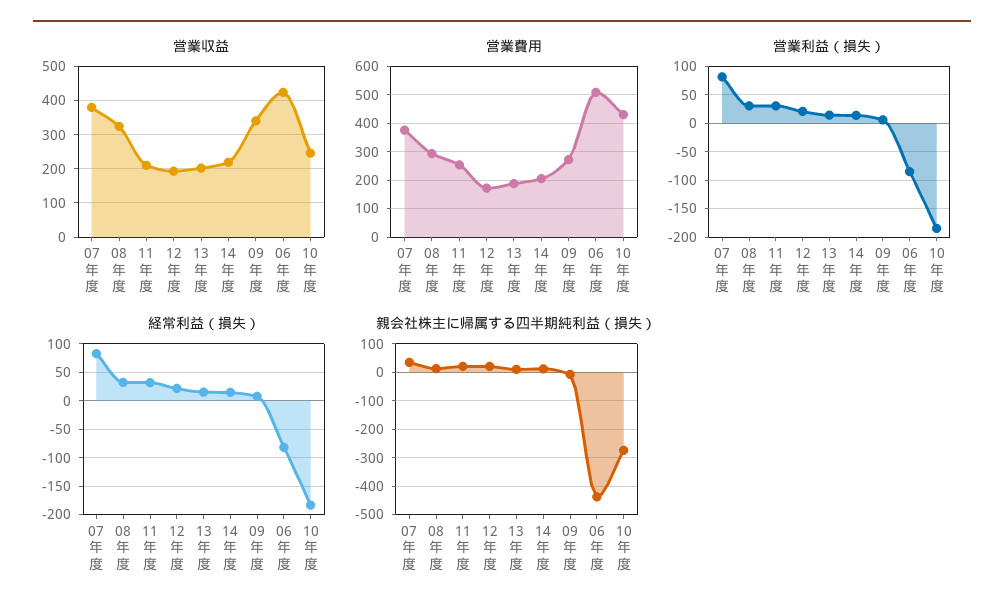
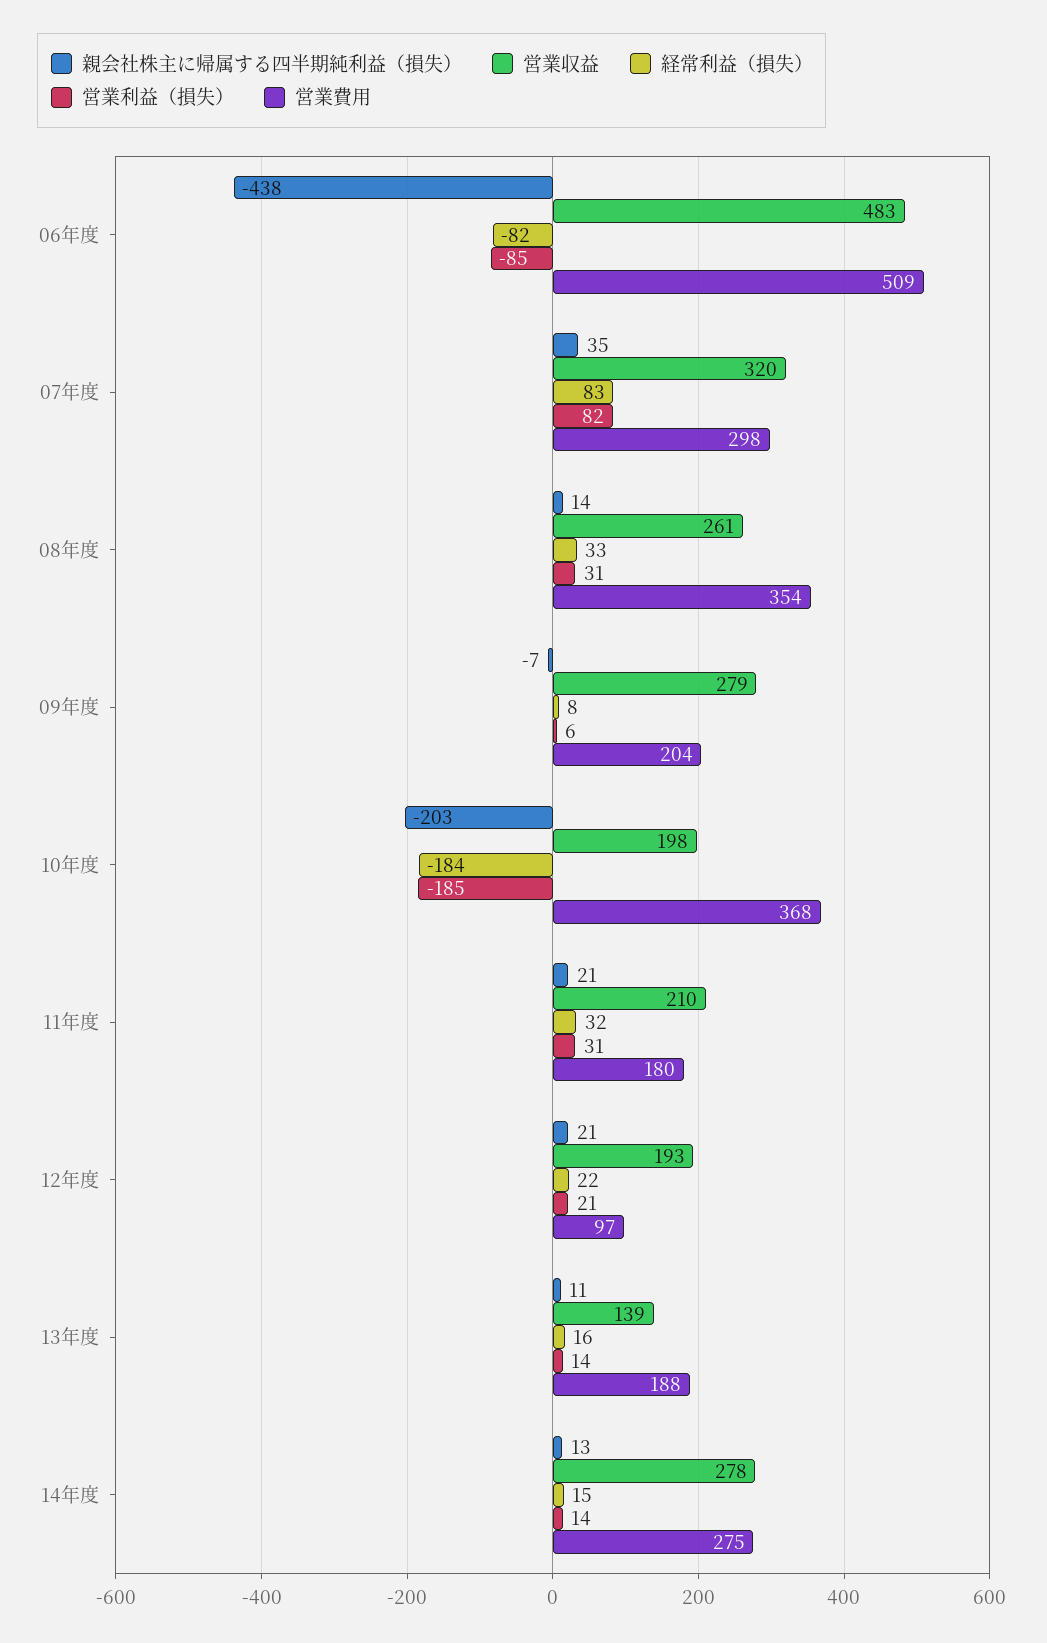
  {
    "営業収益": {
-     "07年度": 380,
+     "07年度": 320,
-     "08年度": 320,
+     "08年度": 261,
      "11年度": 210,
      "12年度": 193,
-     "13年度": 200,
+     "13年度": 139,
-     "14年度": 220,
+     "14年度": 278,
-     "09年度": 340,
+     "09年度": 279,
-     "06年度": 420,
+     "06年度": 483,
-     "10年度": 240
+     "10年度": 198
    },
    "営業費用": {
-     "07年度": 375,
+     "07年度": 298,
-     "08年度": 300,
+     "08年度": 354,
-     "11年度": 250,
+     "11年度": 180,
-     "12年度": 175,
+     "12年度": 97,
      "13年度": 188,
-     "14年度": 200,
+     "14年度": 275,
-     "09年度": 275,
+     "09年度": 204,
      "06年度": 509,
-     "10年度": 425
+     "10年度": 368
    },
    "営業利益（損失）": {
      "07年度": 82,
      "08年度": 31,
      "11年度": 31,
      "12年度": 21,
      "13年度": 14,
      "14年度": 14,
      "09年度": 6,
      "06年度": -85,
      "10年度": -185
    },
    "経常利益（損失）": {
      "07年度": 83,
      "08年度": 33,
      "11年度": 32,
      "12年度": 22,
      "13年度": 16,
      "14年度": 15,
      "09年度": 8,
      "06年度": -82,
      "10年度": -184
    },
    "親会社株主に帰属する四半期純利益（損失）": {
      "07年度": 35,
      "08年度": 14,
      "11年度": 21,
      "12年度": 21,
      "13年度": 11,
      "14年度": 13,
      "09年度": -7,
      "06年度": -438,
-     "10年度": -275
+     "10年度": -203
    }
  }

